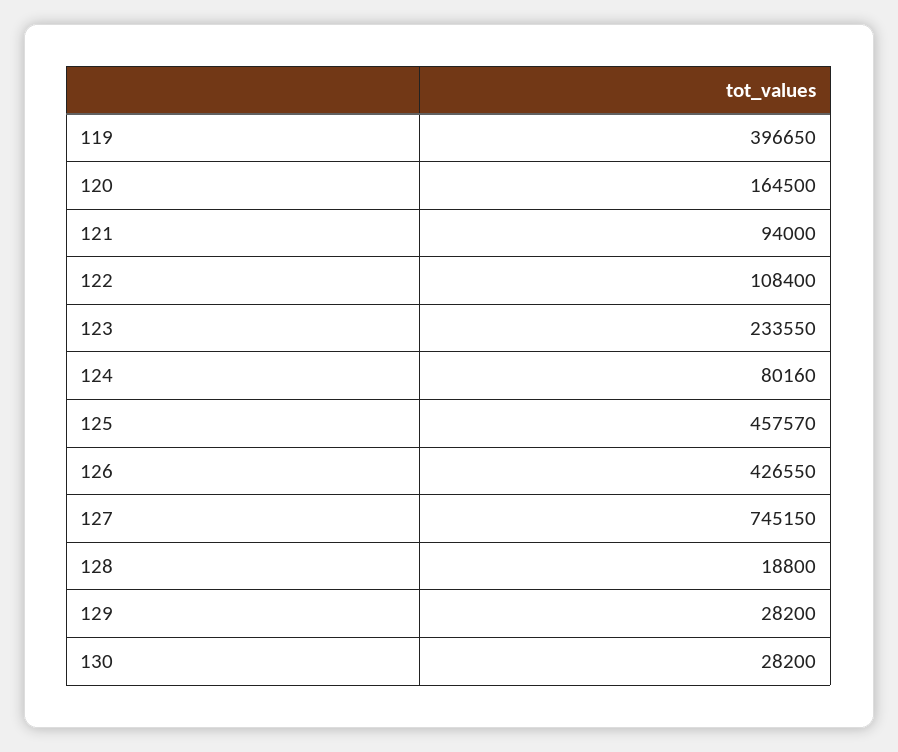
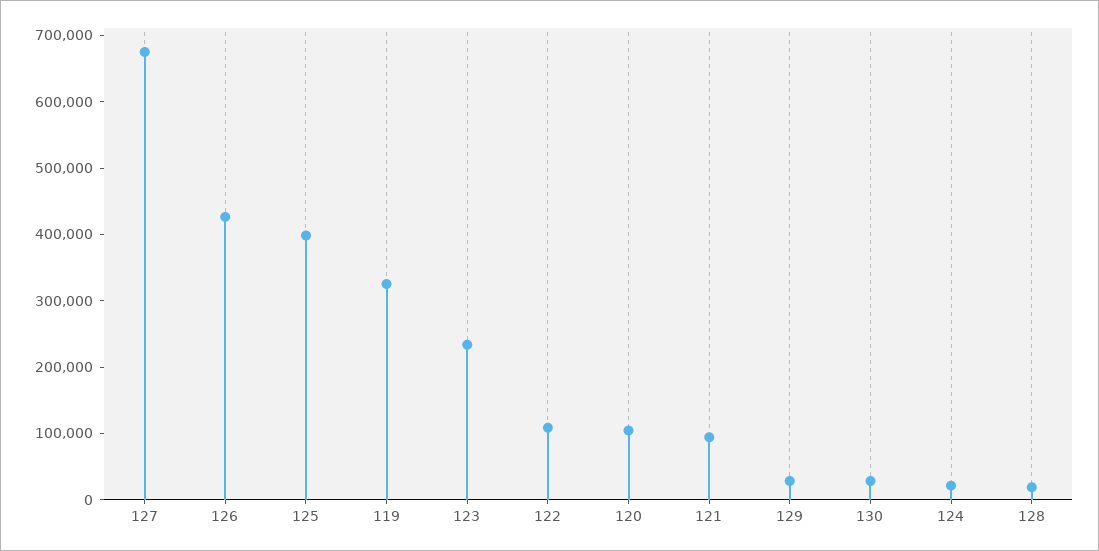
  {
-   "119": 396650,
+   "119": 320000,
-   "120": 164500,
+   "120": 100000,
    "121": 94000,
    "122": 108400,
    "123": 233550,
-   "124": 80160,
+   "124": 20000,
-   "125": 457570,
+   "125": 400000,
    "126": 426550,
-   "127": 745150,
+   "127": 680000,
    "128": 18800,
    "129": 28200,
    "130": 28200
  }

